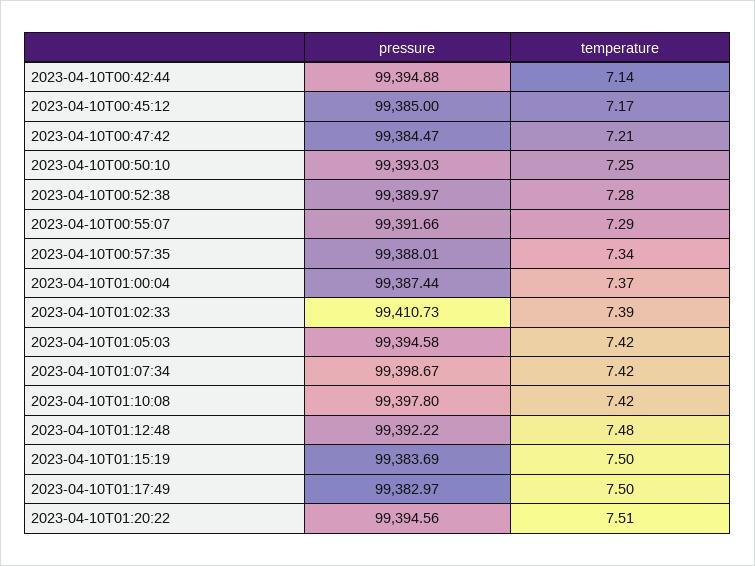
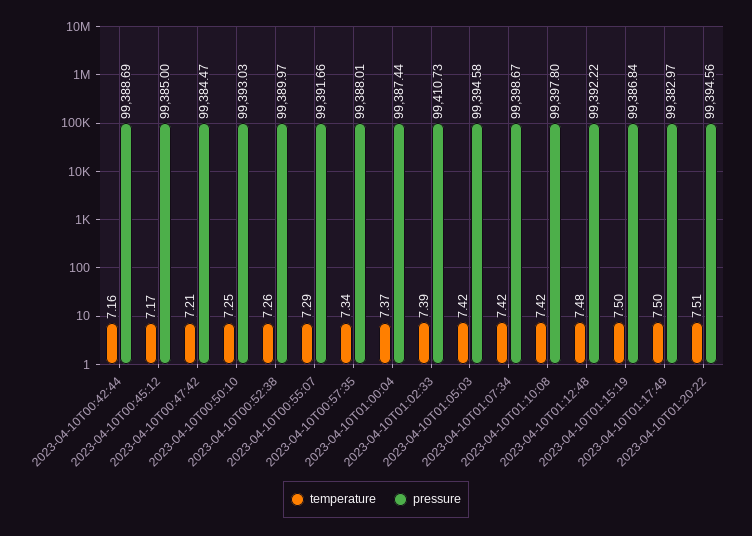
  {
    "pressure": {
-     "2023-04-10T00:42:44": 99394.88,
+     "2023-04-10T00:42:44": 99388.69,
      "2023-04-10T00:45:12": 99385,
      "2023-04-10T00:47:42": 99384.47,
      "2023-04-10T00:50:10": 99393.03,
      "2023-04-10T00:52:38": 99389.97,
      "2023-04-10T00:55:07": 99391.66,
      "2023-04-10T00:57:35": 99388.01,
      "2023-04-10T01:00:04": 99387.44,
      "2023-04-10T01:02:33": 99410.73,
      "2023-04-10T01:05:03": 99394.58,
      "2023-04-10T01:07:34": 99398.67,
      "2023-04-10T01:10:08": 99397.8,
      "2023-04-10T01:12:48": 99392.22,
-     "2023-04-10T01:15:19": 99383.69,
+     "2023-04-10T01:15:19": 99386.84,
      "2023-04-10T01:17:49": 99382.97,
      "2023-04-10T01:20:22": 99394.56
    },
    "temperature": {
-     "2023-04-10T00:42:44": 7.14,
+     "2023-04-10T00:42:44": 7.16,
      "2023-04-10T00:45:12": 7.17,
      "2023-04-10T00:47:42": 7.21,
      "2023-04-10T00:50:10": 7.25,
-     "2023-04-10T00:52:38": 7.28,
+     "2023-04-10T00:52:38": 7.26,
      "2023-04-10T00:55:07": 7.29,
      "2023-04-10T00:57:35": 7.34,
      "2023-04-10T01:00:04": 7.37,
      "2023-04-10T01:02:33": 7.39,
      "2023-04-10T01:05:03": 7.42,
      "2023-04-10T01:07:34": 7.42,
      "2023-04-10T01:10:08": 7.42,
      "2023-04-10T01:12:48": 7.48,
      "2023-04-10T01:15:19": 7.5,
      "2023-04-10T01:17:49": 7.5,
      "2023-04-10T01:20:22": 7.51
    }
  }

